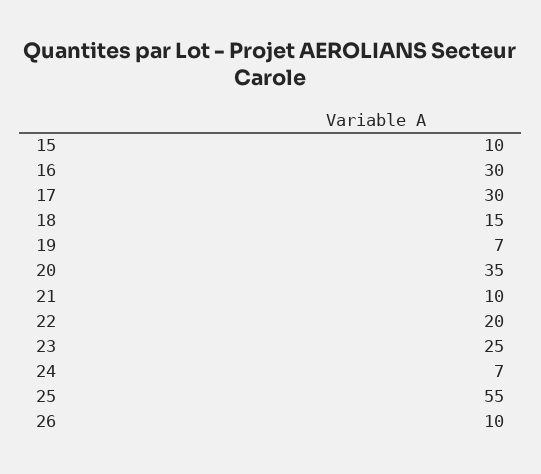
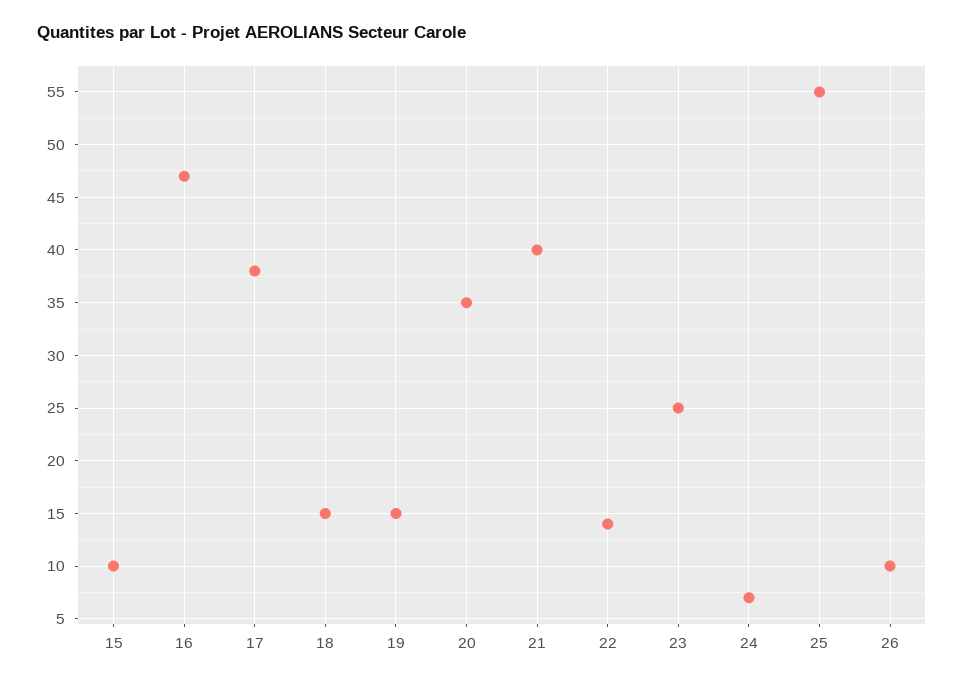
  {
    "15": 10,
-   "16": 30,
+   "16": 47,
-   "17": 30,
+   "17": 38,
    "18": 15,
-   "19": 7,
+   "19": 15,
    "20": 35,
-   "21": 10,
+   "21": 40,
-   "22": 20,
+   "22": 14,
    "23": 25,
    "24": 7,
    "25": 55,
    "26": 10
  }

